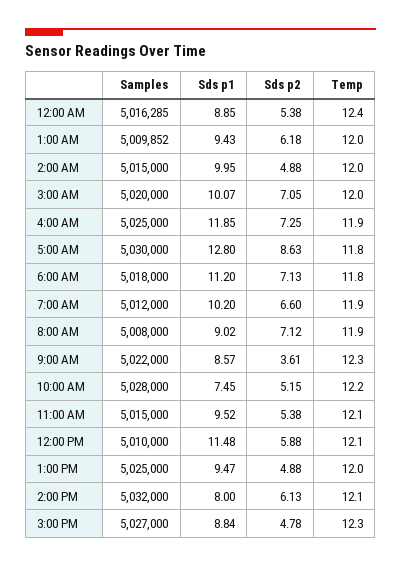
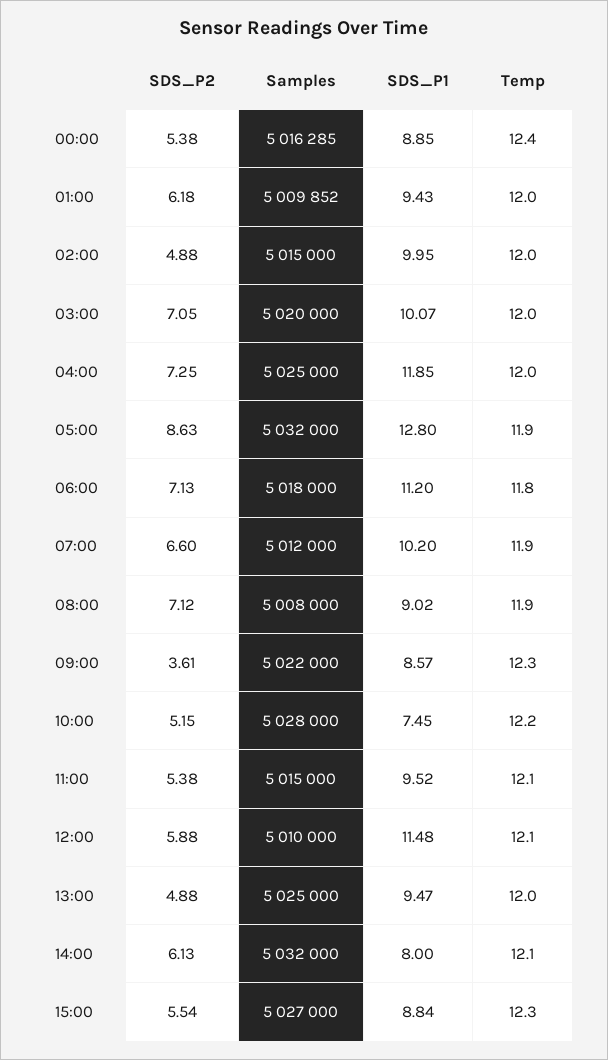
  {
    "Samples": {
      "12:00 AM": 5016285,
      "1:00 AM": 5009852,
      "2:00 AM": 5015000,
      "3:00 AM": 5020000,
      "4:00 AM": 5025000,
-     "5:00 AM": 5030000,
+     "5:00 AM": 5032000,
      "6:00 AM": 5018000,
      "7:00 AM": 5012000,
      "8:00 AM": 5008000,
      "9:00 AM": 5022000,
      "10:00 AM": 5028000,
      "11:00 AM": 5015000,
      "12:00 PM": 5010000,
      "1:00 PM": 5025000,
      "2:00 PM": 5032000,
      "3:00 PM": 5027000
    },
    "Sds p1": {
      "12:00 AM": 8.85,
      "1:00 AM": 9.43,
      "2:00 AM": 9.95,
      "3:00 AM": 10.07,
      "4:00 AM": 11.85,
      "5:00 AM": 12.8,
      "6:00 AM": 11.2,
      "7:00 AM": 10.2,
      "8:00 AM": 9.02,
      "9:00 AM": 8.57,
      "10:00 AM": 7.45,
      "11:00 AM": 9.52,
      "12:00 PM": 11.48,
      "1:00 PM": 9.47,
      "2:00 PM": 8,
      "3:00 PM": 8.84
    },
    "Sds p2": {
      "12:00 AM": 5.38,
      "1:00 AM": 6.18,
      "2:00 AM": 4.88,
      "3:00 AM": 7.05,
      "4:00 AM": 7.25,
      "5:00 AM": 8.63,
      "6:00 AM": 7.13,
      "7:00 AM": 6.6,
      "8:00 AM": 7.12,
      "9:00 AM": 3.61,
      "10:00 AM": 5.15,
      "11:00 AM": 5.38,
      "12:00 PM": 5.88,
      "1:00 PM": 4.88,
      "2:00 PM": 6.13,
-     "3:00 PM": 4.78
+     "3:00 PM": 5.54
    },
    "Temp": {
      "12:00 AM": 12.4,
      "1:00 AM": 12,
      "2:00 AM": 12,
      "3:00 AM": 12,
-     "4:00 AM": 11.9,
+     "4:00 AM": 12,
-     "5:00 AM": 11.8,
+     "5:00 AM": 11.9,
      "6:00 AM": 11.8,
      "7:00 AM": 11.9,
      "8:00 AM": 11.9,
      "9:00 AM": 12.3,
      "10:00 AM": 12.2,
      "11:00 AM": 12.1,
      "12:00 PM": 12.1,
      "1:00 PM": 12,
      "2:00 PM": 12.1,
      "3:00 PM": 12.3
    }
  }

